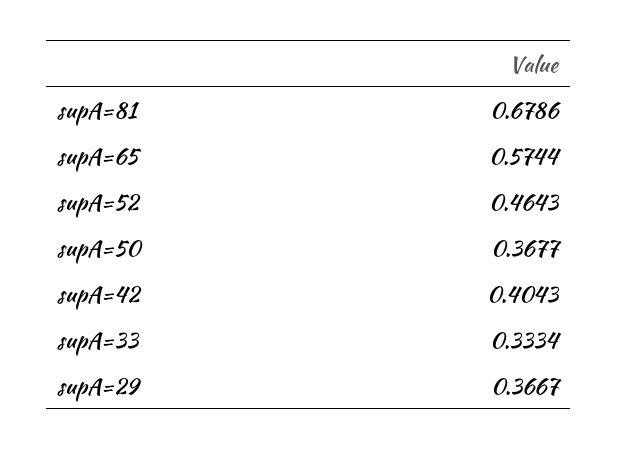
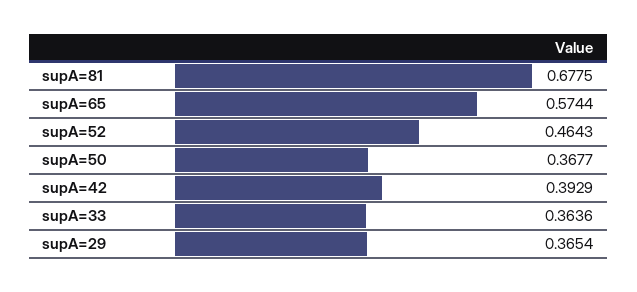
  {
-   "supA=81": 0.6786,
+   "supA=81": 0.6775,
    "supA=65": 0.5744,
    "supA=52": 0.4643,
    "supA=50": 0.3677,
-   "supA=42": 0.4043,
+   "supA=42": 0.3929,
-   "supA=33": 0.3334,
+   "supA=33": 0.3636,
-   "supA=29": 0.3667
+   "supA=29": 0.3654
  }

